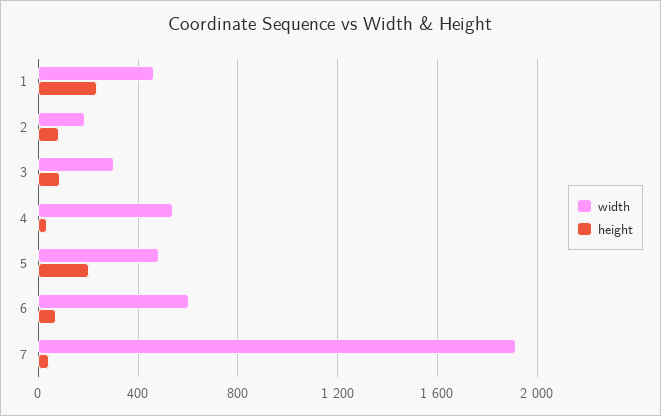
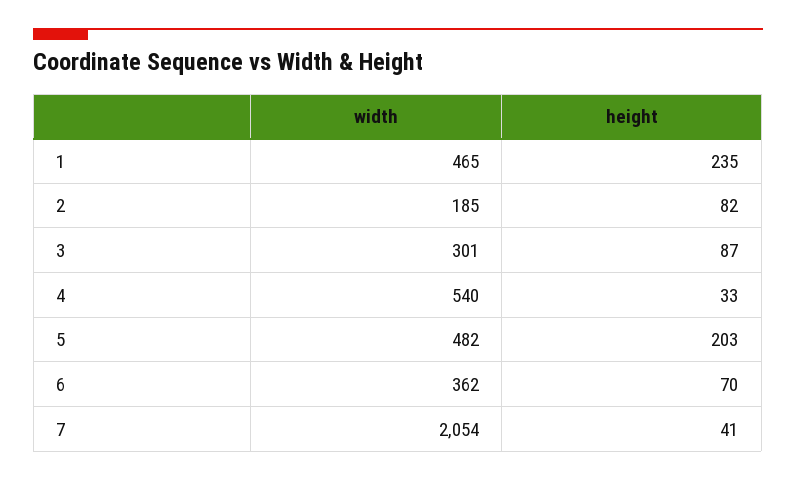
  {
    "width": {
      "1": 465,
      "2": 185,
      "3": 301,
      "4": 540,
      "5": 482,
-     "6": 600,
+     "6": 362,
-     "7": 1900
+     "7": 2054
    },
    "height": {
      "1": 235,
      "2": 82,
      "3": 87,
      "4": 33,
      "5": 203,
      "6": 70,
      "7": 41
    }
  }

